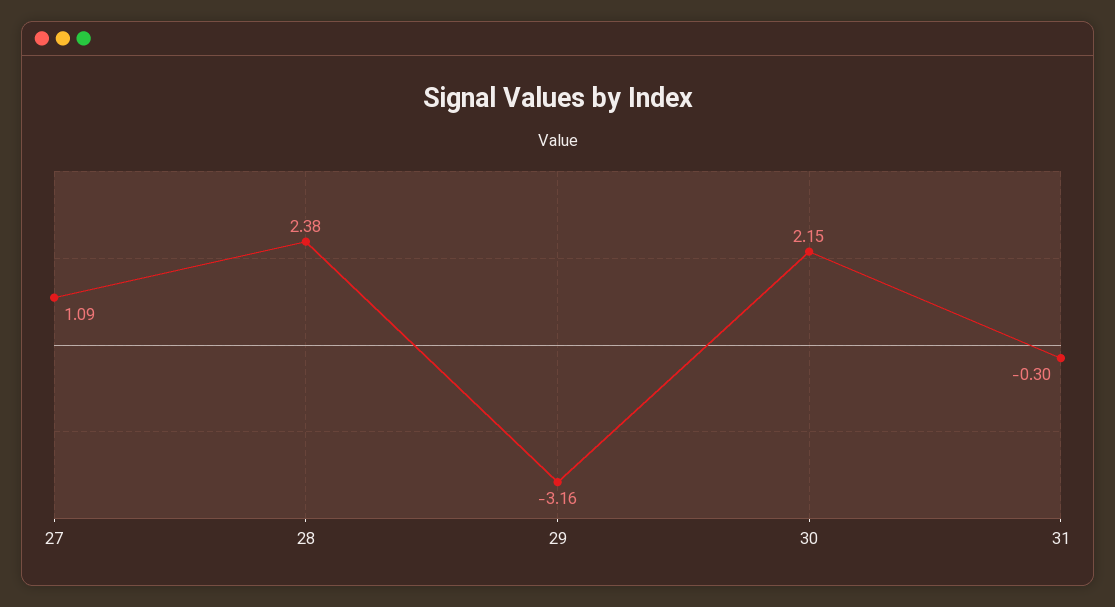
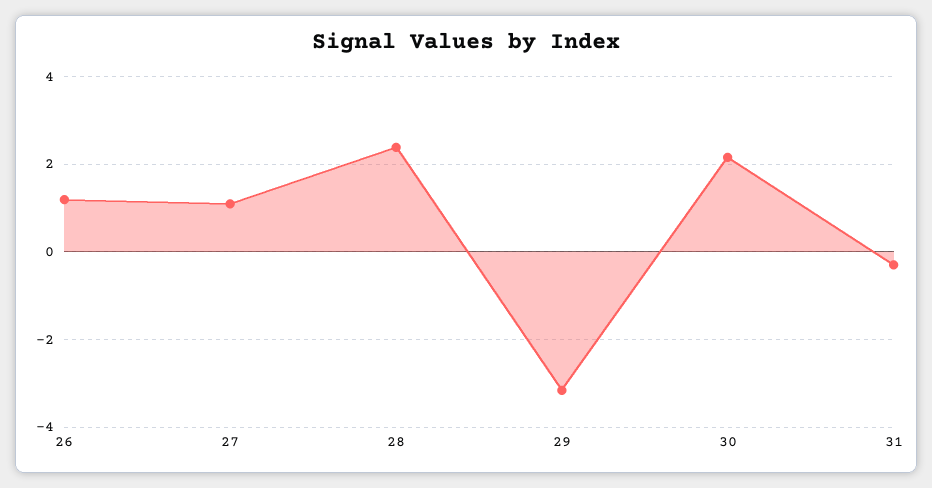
  {
    "27": 1.09,
    "28": 2.38,
    "29": -3.16,
    "30": 2.15,
-   "31": -0.3
+   "31": -0.3,
+   "26": 1.2
  }

